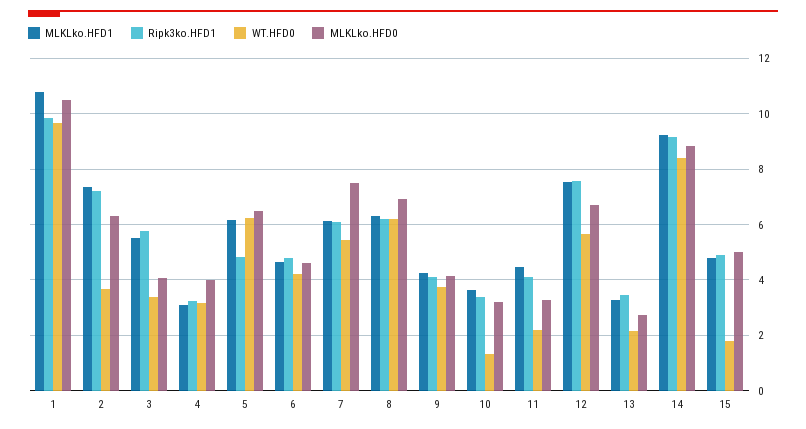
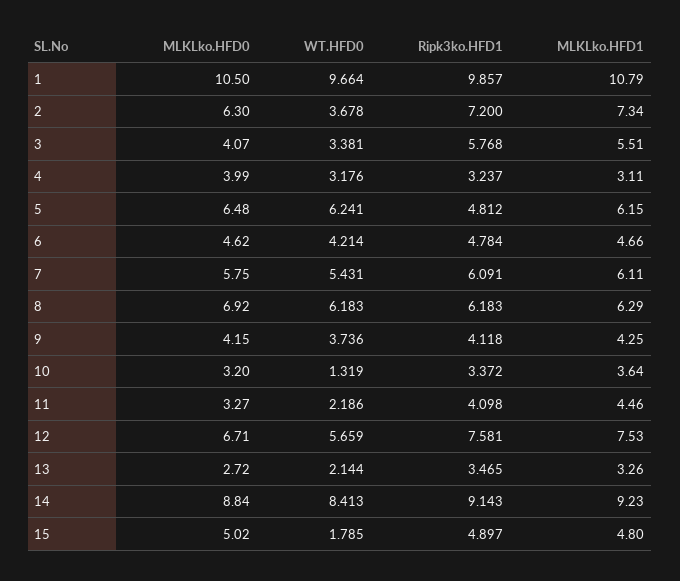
  {
    "MLKLko.HFD1": {
      "1": 10.79,
      "2": 7.34,
      "3": 5.51,
      "4": 3.11,
      "5": 6.15,
      "6": 4.66,
      "7": 6.11,
      "8": 6.29,
      "9": 4.25,
      "10": 3.64,
      "11": 4.46,
      "12": 7.53,
      "13": 3.26,
      "14": 9.23,
      "15": 4.8
    },
    "Ripk3ko.HFD1": {
      "1": 9.857,
      "2": 7.2,
      "3": 5.768,
      "4": 3.237,
      "5": 4.812,
      "6": 4.784,
      "7": 6.091,
      "8": 6.183,
      "9": 4.118,
      "10": 3.372,
      "11": 4.098,
      "12": 7.581,
      "13": 3.465,
      "14": 9.143,
      "15": 4.897
    },
    "WT.HFD0": {
      "1": 9.664,
      "2": 3.678,
      "3": 3.381,
      "4": 3.176,
      "5": 6.241,
      "6": 4.214,
      "7": 5.431,
      "8": 6.183,
      "9": 3.736,
      "10": 1.319,
      "11": 2.186,
      "12": 5.659,
      "13": 2.144,
      "14": 8.413,
      "15": 1.785
    },
    "MLKLko.HFD0": {
      "1": 10.5,
      "2": 6.3,
      "3": 4.07,
      "4": 3.99,
      "5": 6.48,
      "6": 4.62,
-     "7": 7.5,
+     "7": 5.75,
      "8": 6.92,
      "9": 4.15,
      "10": 3.2,
      "11": 3.27,
      "12": 6.71,
      "13": 2.72,
      "14": 8.84,
      "15": 5.02
    }
  }

